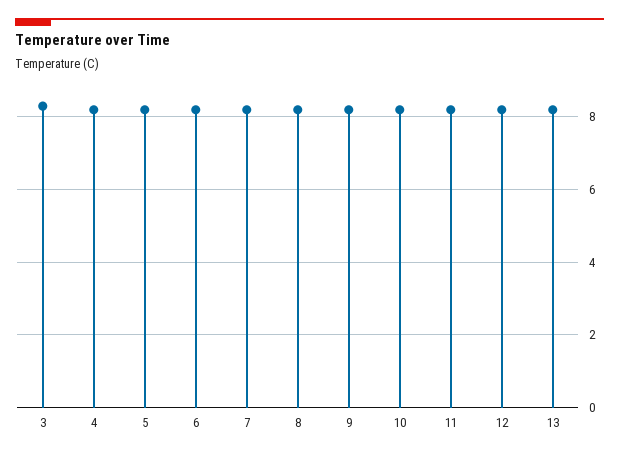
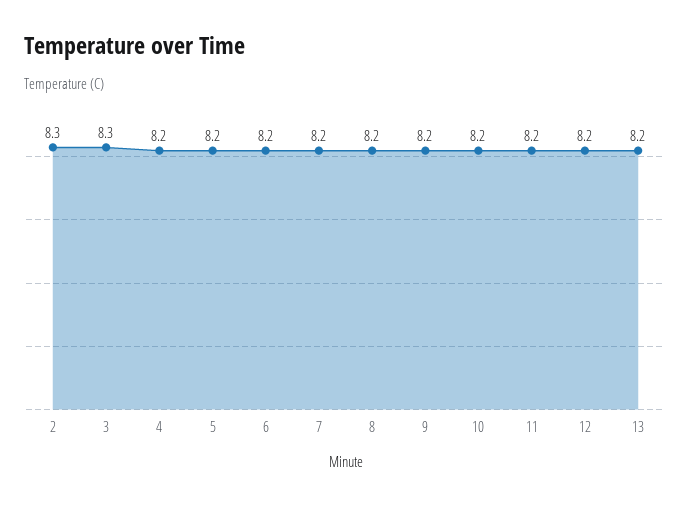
  {
    "3": 8.3,
    "4": 8.2,
    "5": 8.2,
    "6": 8.2,
    "7": 8.2,
    "8": 8.2,
    "9": 8.2,
    "10": 8.2,
    "11": 8.2,
    "12": 8.2,
-   "13": 8.2
+   "13": 8.2,
+   "2": 8.3
  }

